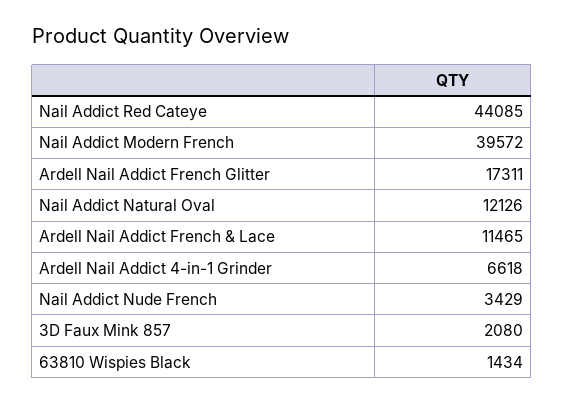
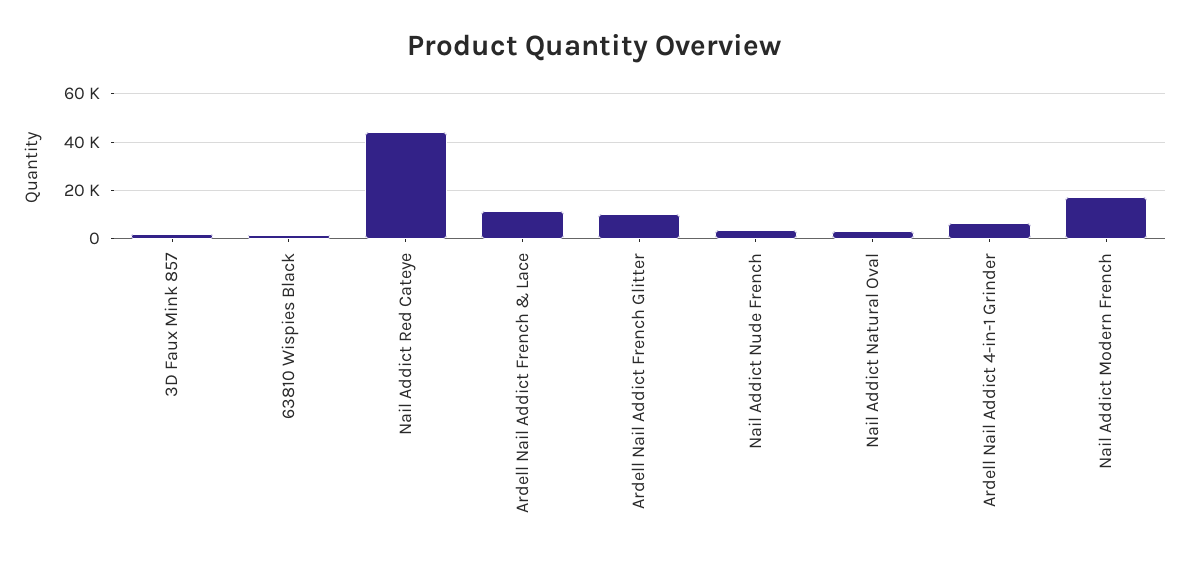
  {
    "Nail Addict Red Cateye": 44085,
-   "Nail Addict Modern French": 39572,
+   "Nail Addict Modern French": 17500,
-   "Ardell Nail Addict French Glitter": 17311,
+   "Ardell Nail Addict French Glitter": 10000,
-   "Nail Addict Natural Oval": 12126,
+   "Nail Addict Natural Oval": 2500,
    "Ardell Nail Addict French & Lace": 11465,
    "Ardell Nail Addict 4-in-1 Grinder": 6618,
    "Nail Addict Nude French": 3429,
    "3D Faux Mink 857": 2080,
    "63810 Wispies Black": 1434
  }

